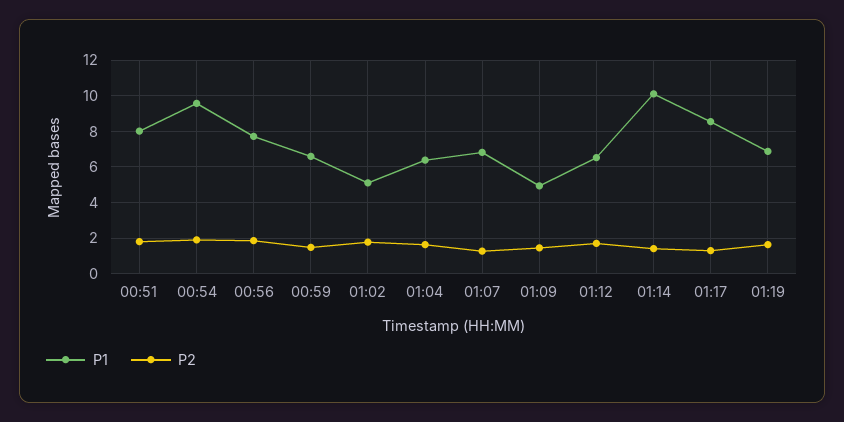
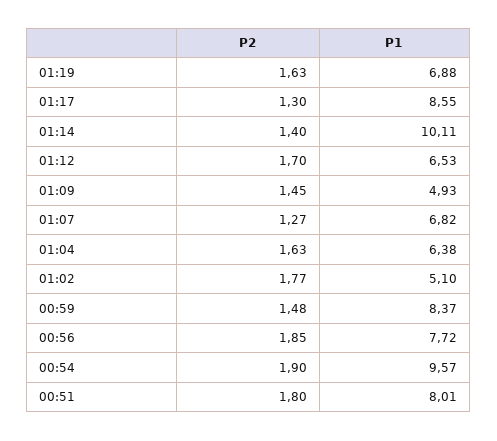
  {
    "P1": {
      "00:51": 8.01,
      "00:54": 9.57,
      "00:56": 7.72,
-     "00:59": 6.5,
+     "00:59": 8.37,
      "01:02": 5.1,
      "01:04": 6.38,
      "01:07": 6.82,
      "01:09": 4.93,
      "01:12": 6.53,
      "01:14": 10.11,
      "01:17": 8.55,
      "01:19": 6.88
    },
    "P2": {
      "00:51": 1.8,
      "00:54": 1.9,
      "00:56": 1.85,
      "00:59": 1.48,
      "01:02": 1.77,
      "01:04": 1.63,
      "01:07": 1.27,
      "01:09": 1.45,
      "01:12": 1.7,
      "01:14": 1.4,
      "01:17": 1.3,
      "01:19": 1.63
    }
  }

